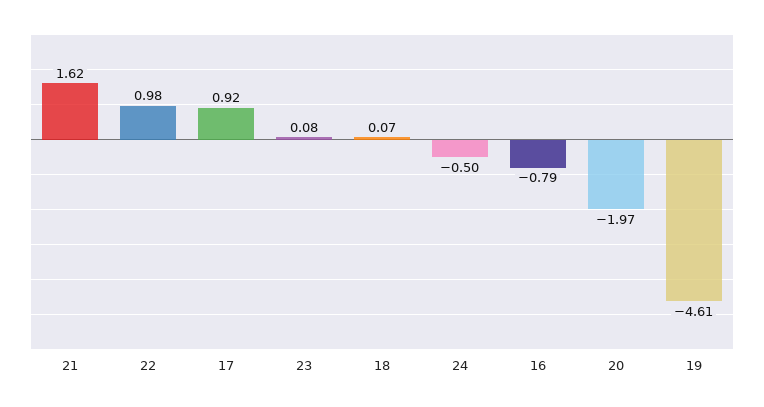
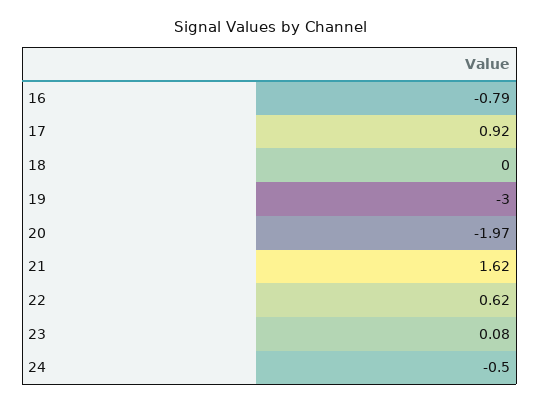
  {
    "21": 1.62,
-   "22": 0.98,
+   "22": 0.62,
    "17": 0.92,
    "23": 0.08,
-   "18": 0.07,
+   "18": 0,
    "24": -0.5,
    "16": -0.79,
    "20": -1.97,
-   "19": -4.61
+   "19": -3
  }

